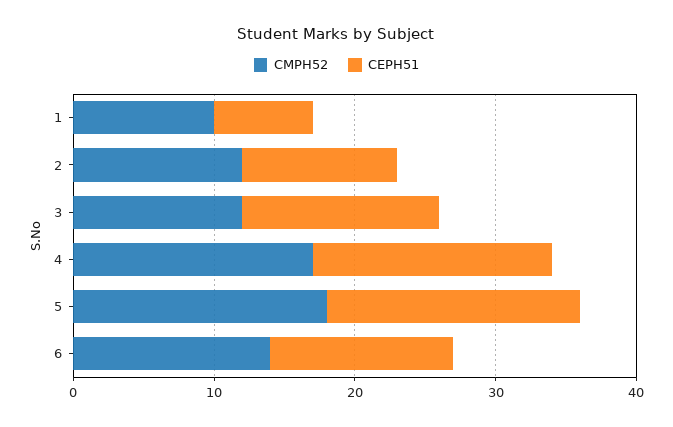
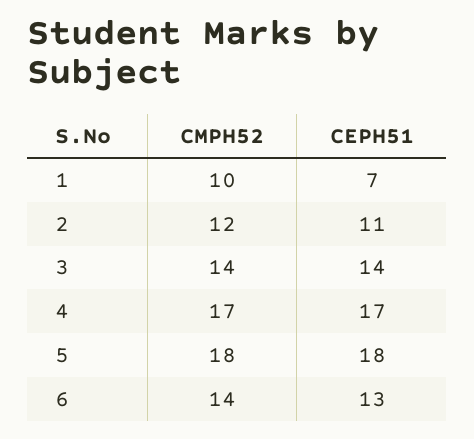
  {
    "CMPH52": {
      "1": 10,
      "2": 12,
-     "3": 12,
+     "3": 14,
      "4": 17,
      "5": 18,
      "6": 14
    },
    "CEPH51": {
      "1": 7,
      "2": 11,
      "3": 14,
      "4": 17,
      "5": 18,
      "6": 13
    }
  }

